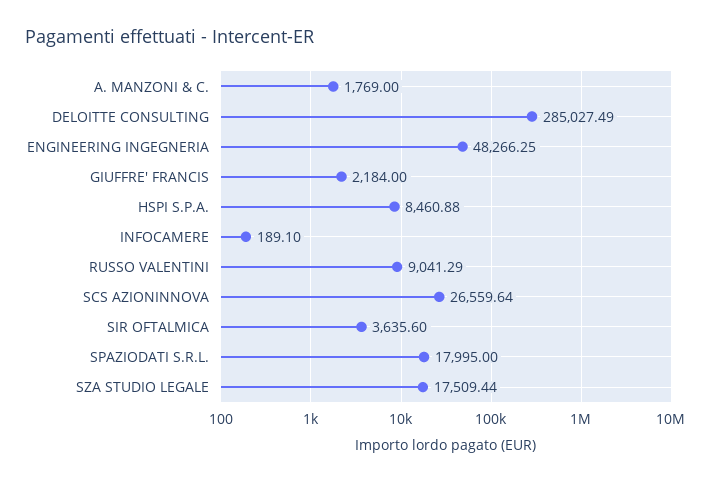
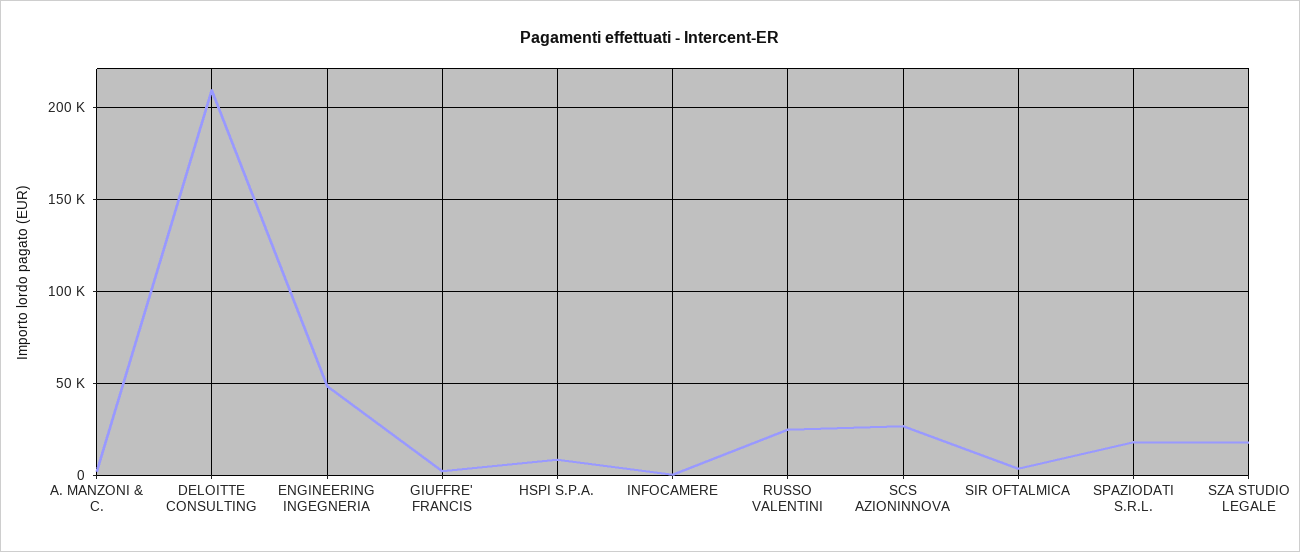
  {
    "A. MANZONI & C.": 1769,
-   "DELOITTE CONSULTING": 285027.49,
+   "DELOITTE CONSULTING": 210000,
    "ENGINEERING INGEGNERIA": 48266.25,
    "GIUFFRE' FRANCIS": 2184,
    "HSPI S.P.A.": 8460.88,
    "INFOCAMERE": 189.1,
-   "RUSSO VALENTINI": 9041.29,
+   "RUSSO VALENTINI": 25000,
    "SCS AZIONINNOVA": 26559.64,
    "SIR OFTALMICA": 3635.6,
    "SPAZIODATI S.R.L.": 17995,
    "SZA STUDIO LEGALE": 17509.44
  }

